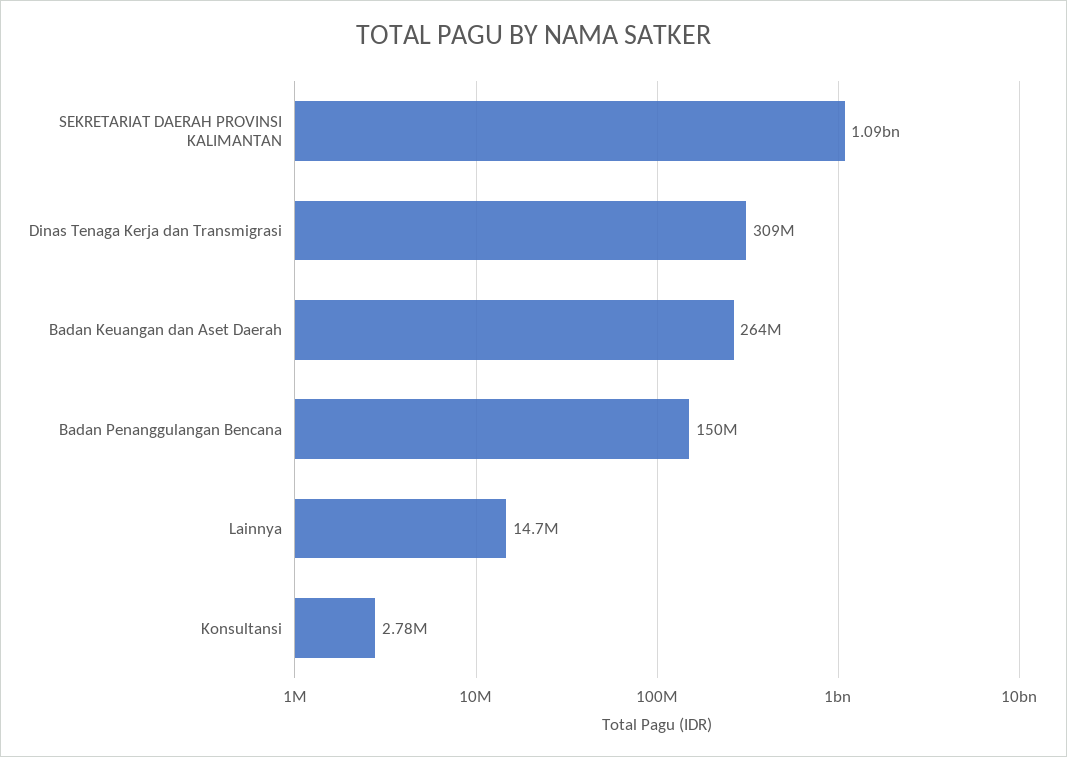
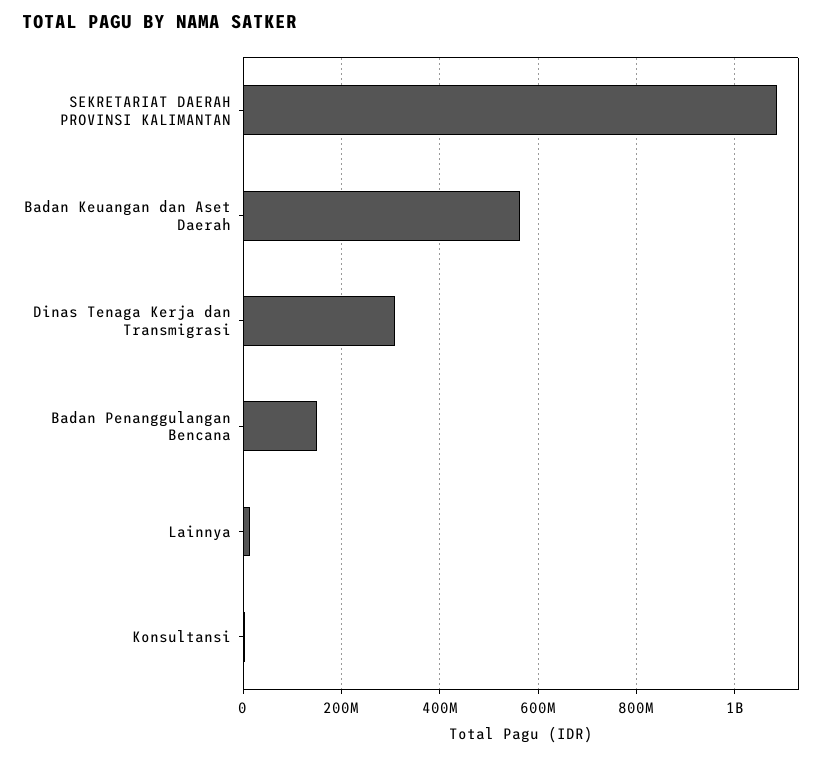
  {
    "SEKRETARIAT DAERAH PROVINSI KALIMANTAN": 1090000000,
    "Dinas Tenaga Kerja dan Transmigrasi": 309000000,
-   "Badan Keuangan dan Aset Daerah": 264000000,
+   "Badan Keuangan dan Aset Daerah": 560000000,
    "Badan Penanggulangan Bencana": 150000000,
    "Lainnya": 14700000,
    "Konsultansi": 2780000
  }

